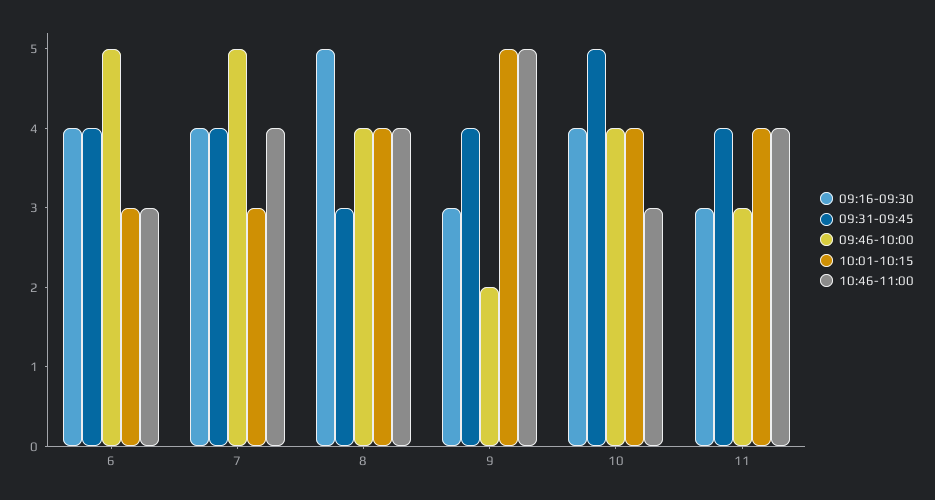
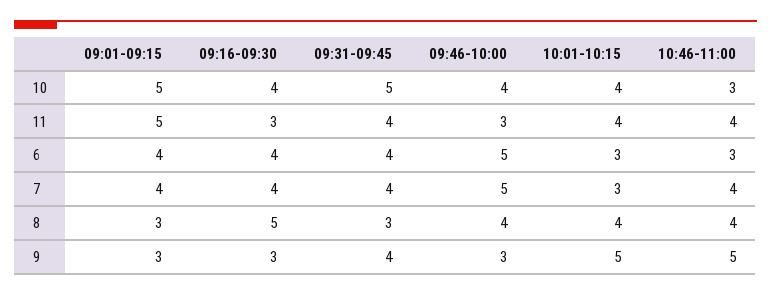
  {
    "09:16-09:30": {
      "6": 4,
      "7": 4,
      "8": 5,
      "9": 3,
      "10": 4,
      "11": 3
    },
    "09:31-09:45": {
      "6": 4,
      "7": 4,
      "8": 3,
      "9": 4,
      "10": 5,
      "11": 4
    },
    "09:46-10:00": {
      "6": 5,
      "7": 5,
      "8": 4,
-     "9": 2,
+     "9": 3,
      "10": 4,
      "11": 3
    },
    "10:01-10:15": {
      "6": 3,
      "7": 3,
      "8": 4,
      "9": 5,
      "10": 4,
      "11": 4
    },
    "10:46-11:00": {
      "6": 3,
      "7": 4,
      "8": 4,
      "9": 5,
      "10": 3,
      "11": 4
-   }
+   },
+   "09:01-09:15": {
+     "10": 5,
+     "11": 5,
+     "6": 4,
+     "7": 4,
+     "8": 3,
+     "9": 3
+   }
  }

